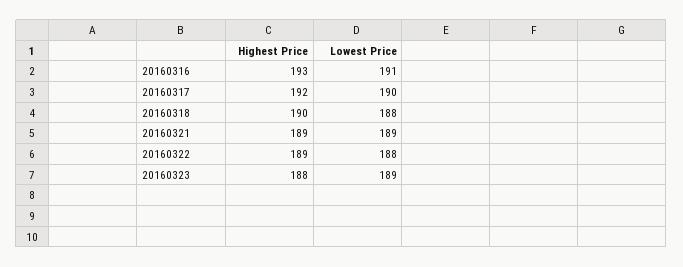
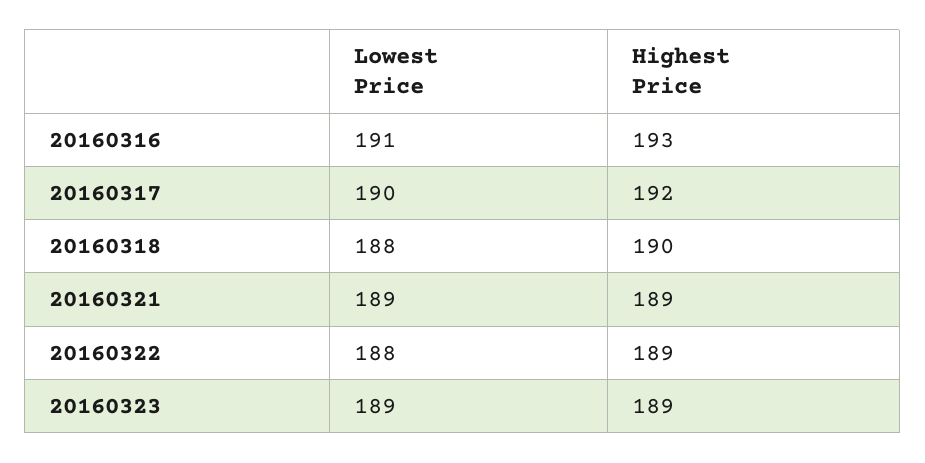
  {
    "Highest Price": {
      "20160316": 193,
      "20160317": 192,
      "20160318": 190,
      "20160321": 189,
      "20160322": 189,
-     "20160323": 188
+     "20160323": 189
    },
    "Lowest Price": {
      "20160316": 191,
      "20160317": 190,
      "20160318": 188,
      "20160321": 189,
      "20160322": 188,
      "20160323": 189
    }
  }

